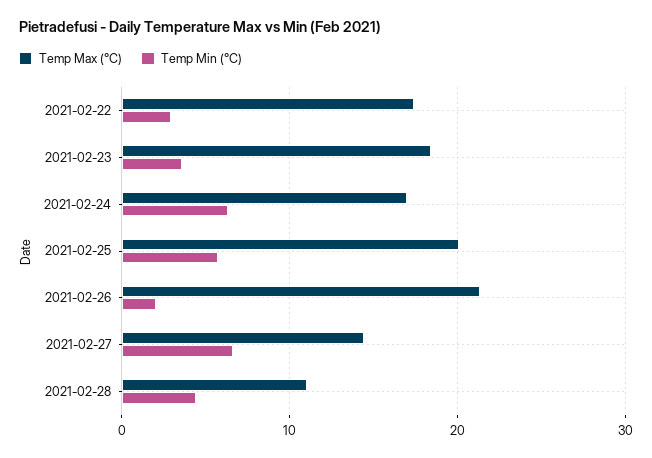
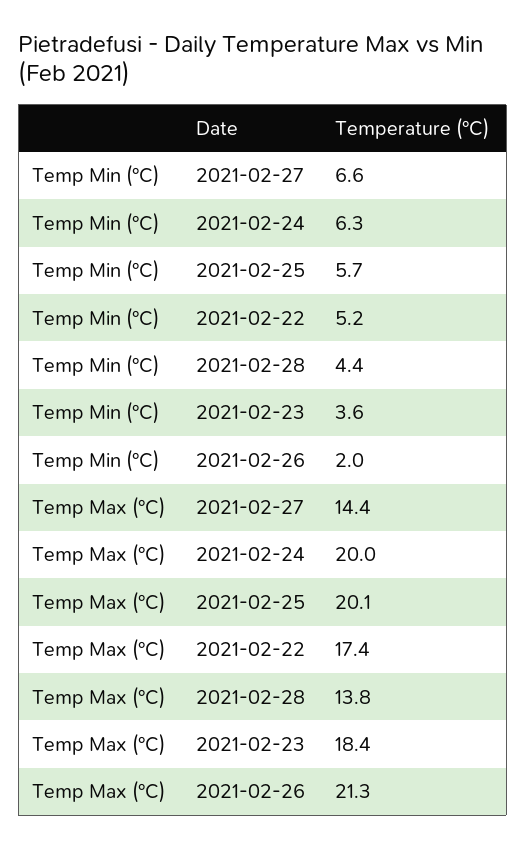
  {
    "Temp Max (°C)": {
      "2021-02-22": 17.4,
      "2021-02-23": 18.4,
-     "2021-02-24": 17,
+     "2021-02-24": 20,
      "2021-02-25": 20.1,
      "2021-02-26": 21.3,
      "2021-02-27": 14.4,
-     "2021-02-28": 11
+     "2021-02-28": 13.8
    },
    "Temp Min (°C)": {
-     "2021-02-22": 3,
+     "2021-02-22": 5.2,
      "2021-02-23": 3.6,
      "2021-02-24": 6.3,
      "2021-02-25": 5.7,
      "2021-02-26": 2,
      "2021-02-27": 6.6,
      "2021-02-28": 4.4
    }
  }

